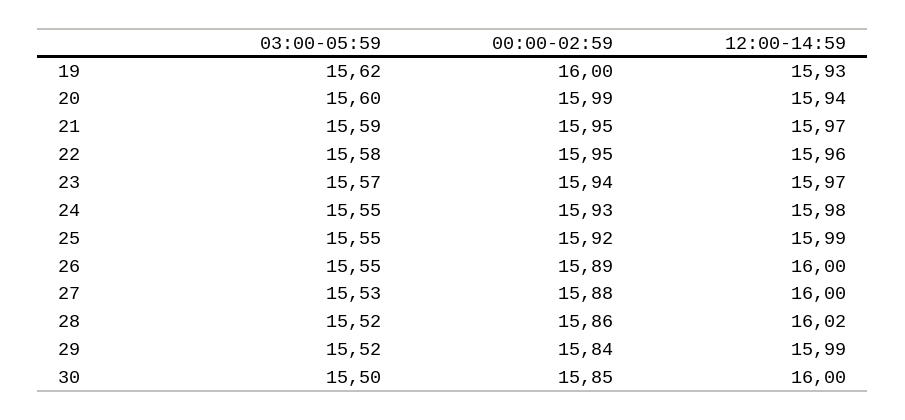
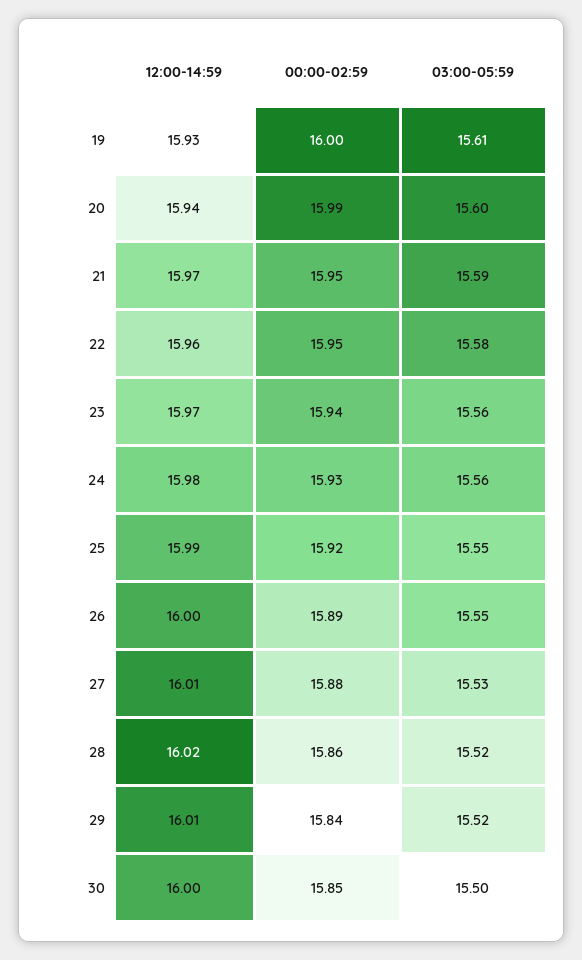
  {
    "03:00-05:59": {
-     "19": 15.62,
+     "19": 15.61,
      "20": 15.6,
      "21": 15.59,
      "22": 15.58,
-     "23": 15.57,
+     "23": 15.56,
-     "24": 15.55,
+     "24": 15.56,
      "25": 15.55,
      "26": 15.55,
      "27": 15.53,
      "28": 15.52,
      "29": 15.52,
      "30": 15.5
    },
    "00:00-02:59": {
      "19": 16,
      "20": 15.99,
      "21": 15.95,
      "22": 15.95,
      "23": 15.94,
      "24": 15.93,
      "25": 15.92,
      "26": 15.89,
      "27": 15.88,
      "28": 15.86,
      "29": 15.84,
      "30": 15.85
    },
    "12:00-14:59": {
      "19": 15.93,
      "20": 15.94,
      "21": 15.97,
      "22": 15.96,
      "23": 15.97,
      "24": 15.98,
      "25": 15.99,
      "26": 16,
-     "27": 16,
+     "27": 16.01,
      "28": 16.02,
-     "29": 15.99,
+     "29": 16.01,
      "30": 16
    }
  }

